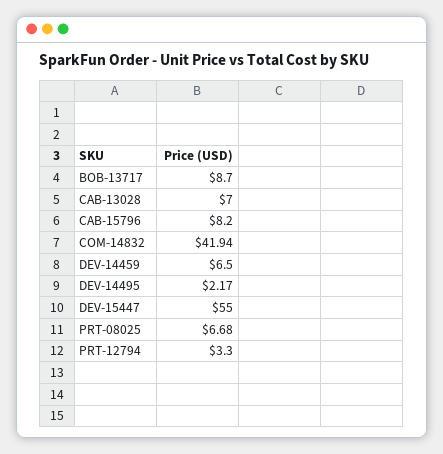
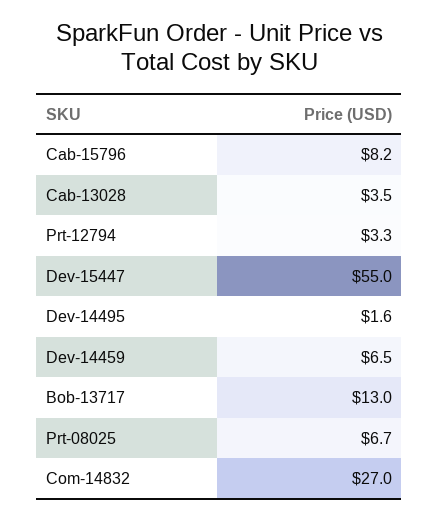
  {
-   "BOB-13717": 8.7,
+   "BOB-13717": 13,
-   "CAB-13028": 7,
+   "CAB-13028": 3.5,
    "CAB-15796": 8.2,
-   "COM-14832": 41.94,
+   "COM-14832": 27,
    "DEV-14459": 6.5,
-   "DEV-14495": 2.17,
+   "DEV-14495": 1.6,
    "DEV-15447": 55,
    "PRT-08025": 6.68,
    "PRT-12794": 3.3
  }

